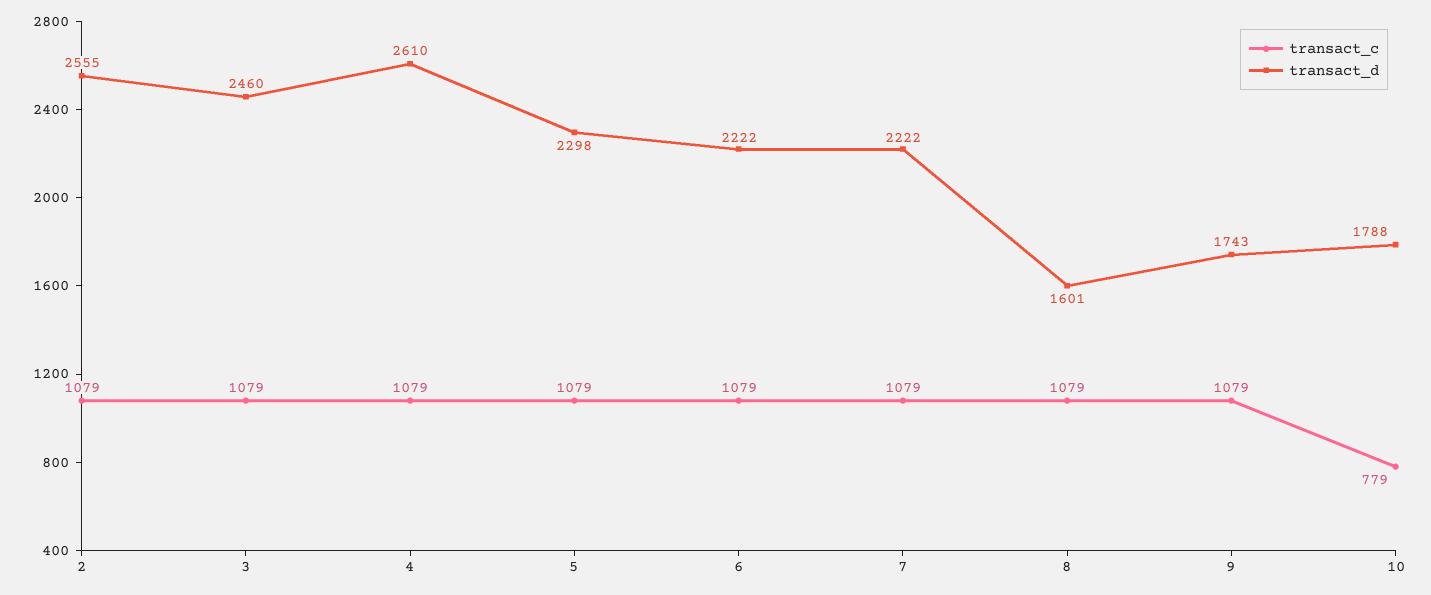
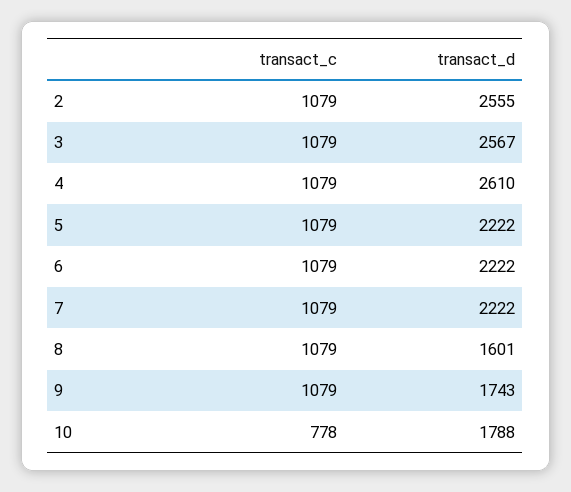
  {
    "transact_c": {
      "2": 1079,
      "3": 1079,
      "4": 1079,
      "5": 1079,
      "6": 1079,
      "7": 1079,
      "8": 1079,
      "9": 1079,
-     "10": 779
+     "10": 778
    },
    "transact_d": {
      "2": 2555,
-     "3": 2460,
+     "3": 2567,
      "4": 2610,
-     "5": 2298,
+     "5": 2222,
      "6": 2222,
      "7": 2222,
      "8": 1601,
      "9": 1743,
      "10": 1788
    }
  }

